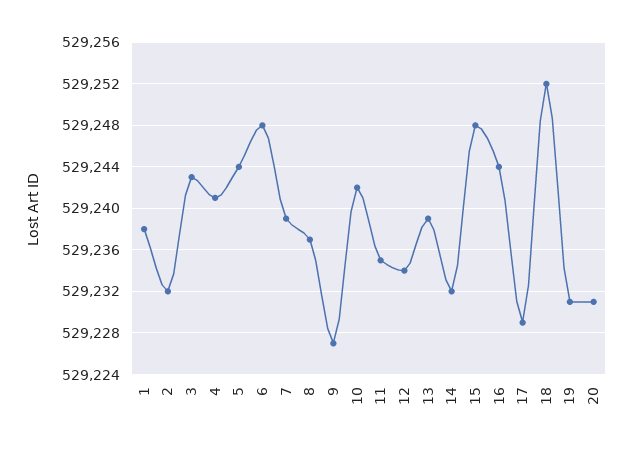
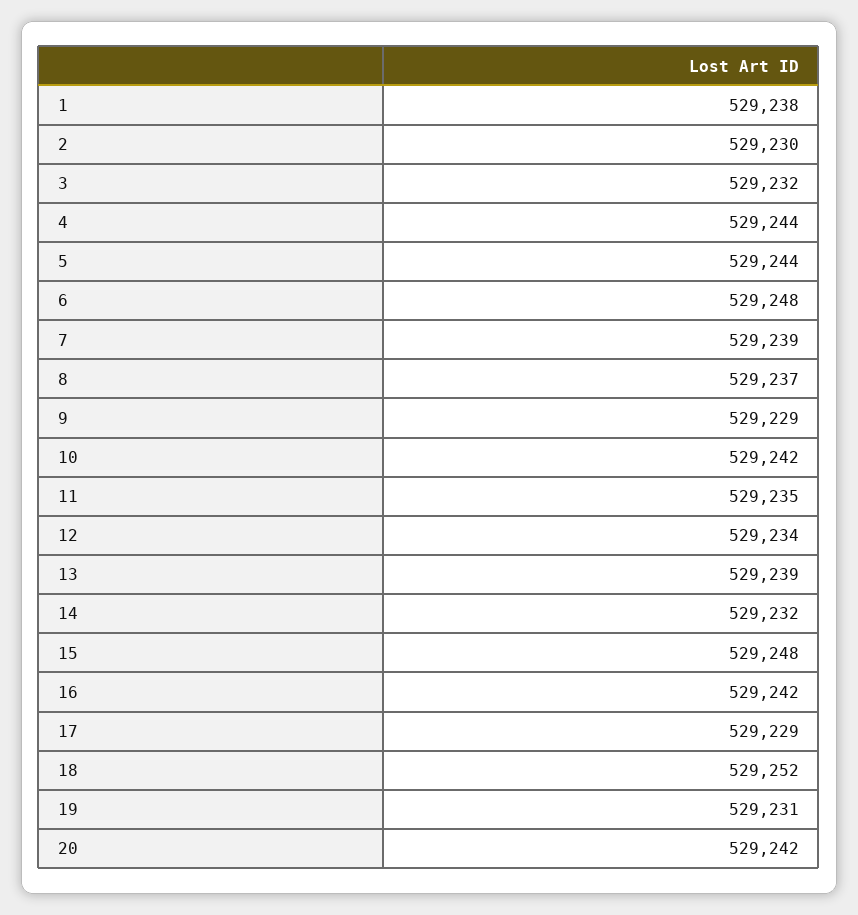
  {
    "1": 529238,
-   "2": 529232,
+   "2": 529230,
-   "3": 529243,
+   "3": 529232,
-   "4": 529241,
+   "4": 529244,
    "5": 529244,
    "6": 529248,
    "7": 529239,
    "8": 529237,
-   "9": 529227,
+   "9": 529229,
    "10": 529242,
    "11": 529235,
    "12": 529234,
    "13": 529239,
    "14": 529232,
    "15": 529248,
-   "16": 529244,
+   "16": 529242,
    "17": 529229,
    "18": 529252,
    "19": 529231,
-   "20": 529231
+   "20": 529242
  }

